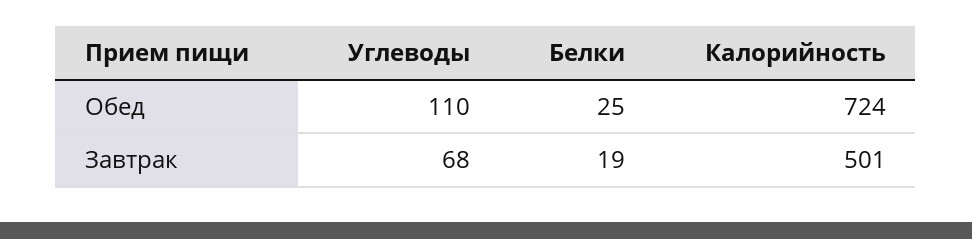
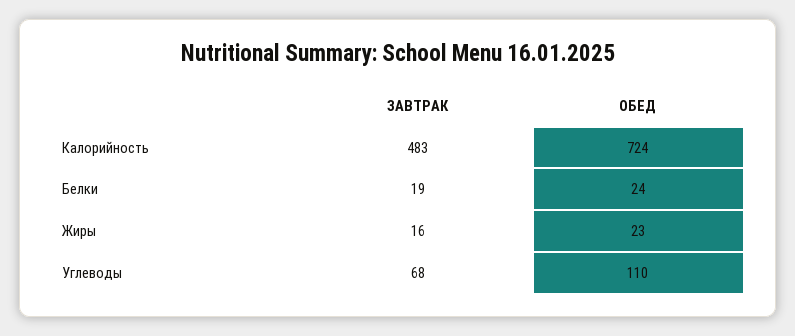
  {
    "Углеводы": {
      "Обед": 110,
      "Завтрак": 68
    },
    "Белки": {
-     "Обед": 25,
+     "Обед": 24,
      "Завтрак": 19
    },
    "Калорийность": {
      "Обед": 724,
-     "Завтрак": 501
+     "Завтрак": 483
-   }
+   },
+   "Жиры": {
+     "Завтрак": 16,
+     "Обед": 23
+   }
  }

